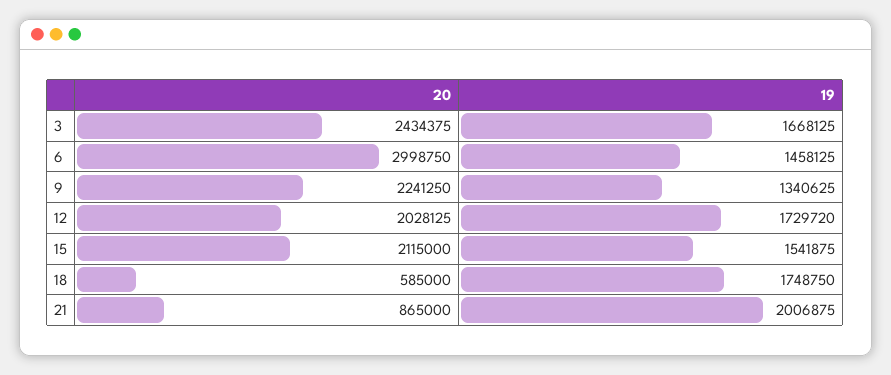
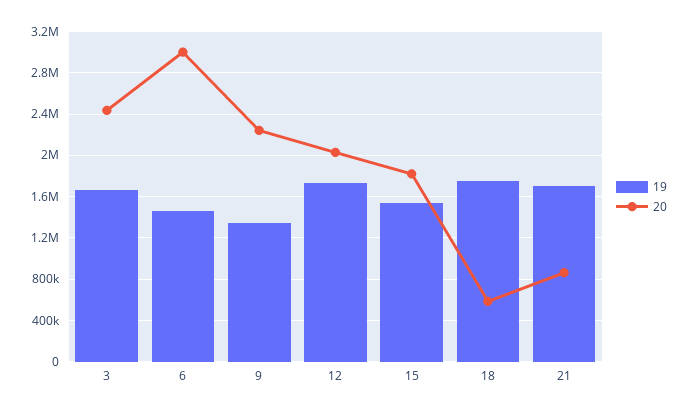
  {
    "20": {
      "3": 2434375,
      "6": 2998750,
      "9": 2241250,
      "12": 2028125,
-     "15": 2115000,
+     "15": 1800000,
      "18": 585000,
      "21": 865000
    },
    "19": {
      "3": 1668125,
      "6": 1458125,
      "9": 1340625,
      "12": 1729720,
      "15": 1541875,
      "18": 1748750,
-     "21": 2006875
+     "21": 1700000
    }
  }

